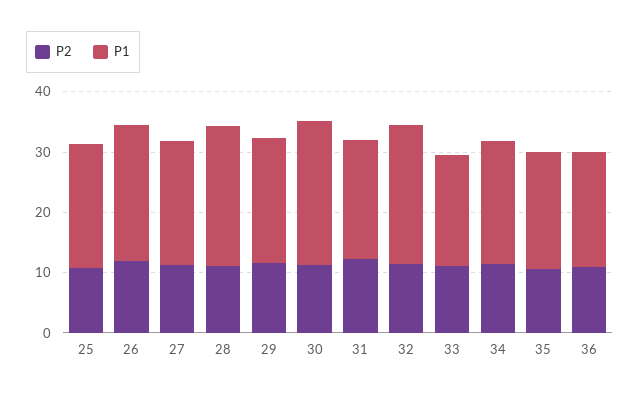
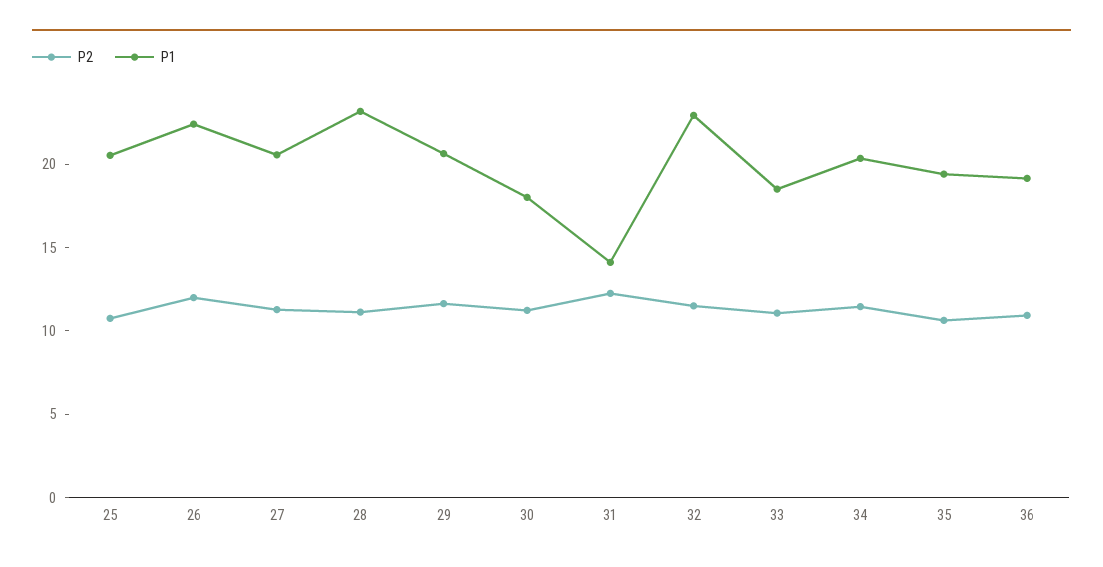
  {
    "P2": {
      "25": 11,
      "26": 12,
      "27": 11,
      "28": 11,
      "29": 12,
      "30": 11,
      "31": 12,
      "32": 12,
      "33": 11,
      "34": 11,
      "35": 11,
      "36": 11
    },
    "P1": {
      "25": 21,
      "26": 22,
      "27": 21,
      "28": 23,
      "29": 21,
-     "30": 24,
+     "30": 18,
-     "31": 20,
+     "31": 14,
      "32": 23,
      "33": 19,
      "34": 20,
      "35": 19,
      "36": 19
    }
  }

